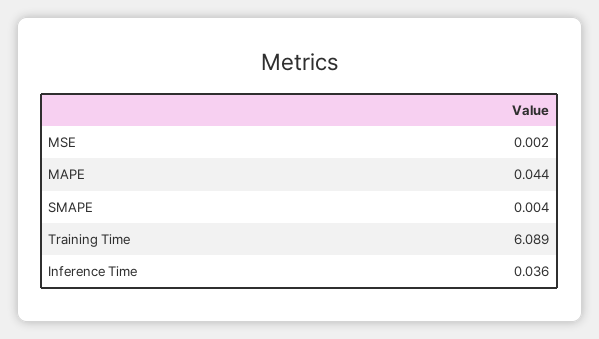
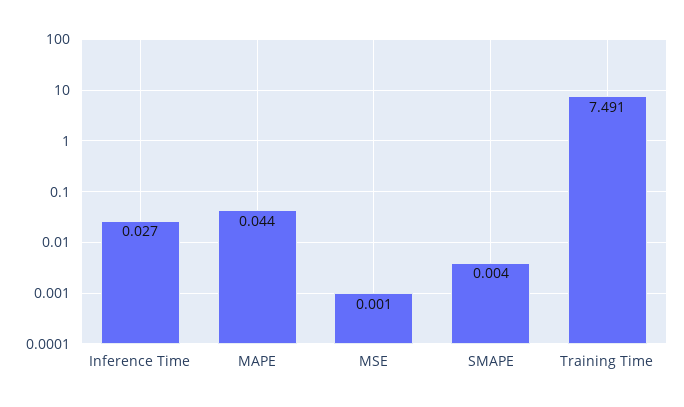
  {
-   "MSE": 0.002,
+   "MSE": 0.001,
    "MAPE": 0.044,
    "SMAPE": 0.004,
-   "Training Time": 6.089,
+   "Training Time": 7.491,
-   "Inference Time": 0.036
+   "Inference Time": 0.027
  }

